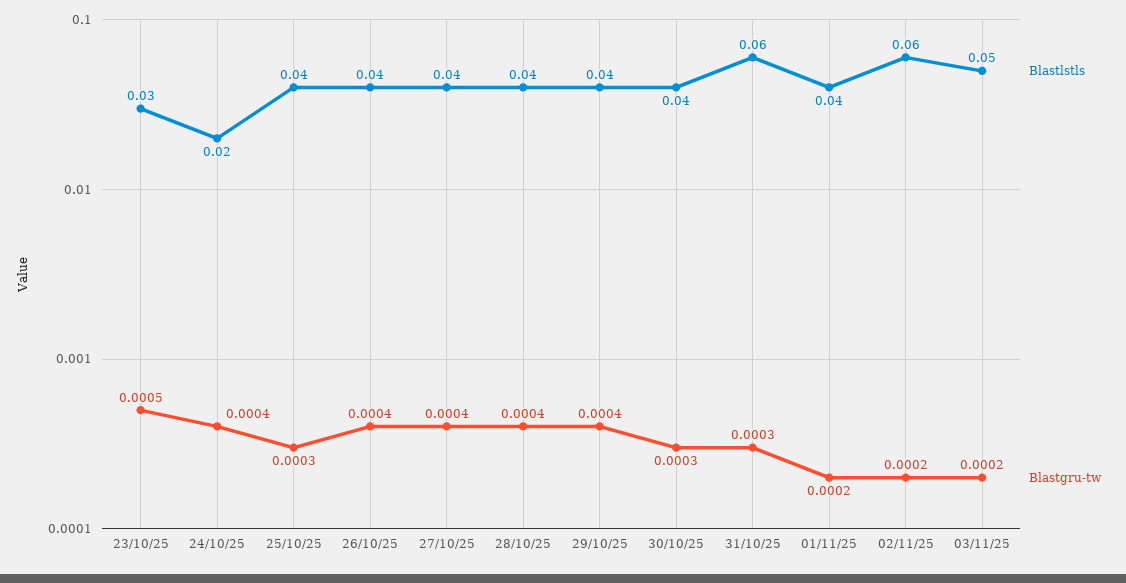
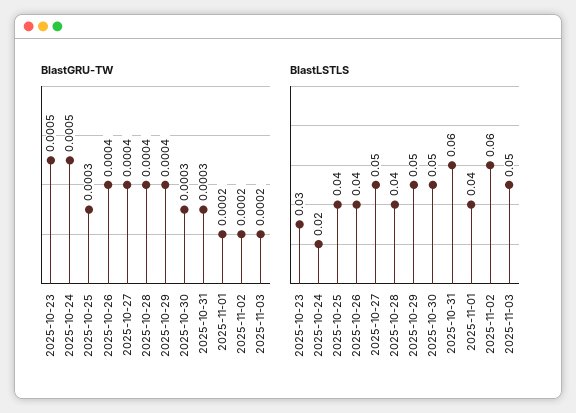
  {
    "Blastlstls": {
      "23/10/25": 0.03,
      "24/10/25": 0.02,
      "25/10/25": 0.04,
      "26/10/25": 0.04,
-     "27/10/25": 0.04,
+     "27/10/25": 0.05,
      "28/10/25": 0.04,
-     "29/10/25": 0.04,
+     "29/10/25": 0.05,
-     "30/10/25": 0.04,
+     "30/10/25": 0.05,
      "31/10/25": 0.06,
      "01/11/25": 0.04,
      "02/11/25": 0.06,
      "03/11/25": 0.05
    },
    "Blastgru-tw": {
      "23/10/25": 0.0005,
-     "24/10/25": 0.0004,
+     "24/10/25": 0.0005,
      "25/10/25": 0.0003,
      "26/10/25": 0.0004,
      "27/10/25": 0.0004,
      "28/10/25": 0.0004,
      "29/10/25": 0.0004,
      "30/10/25": 0.0003,
      "31/10/25": 0.0003,
      "01/11/25": 0.0002,
      "02/11/25": 0.0002,
      "03/11/25": 0.0002
    }
  }

